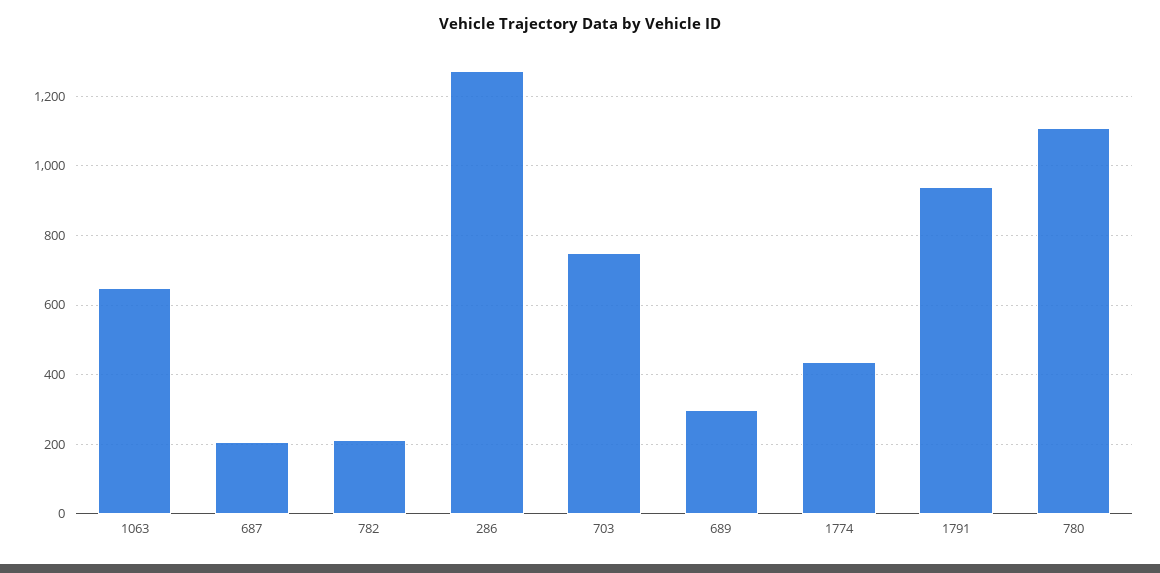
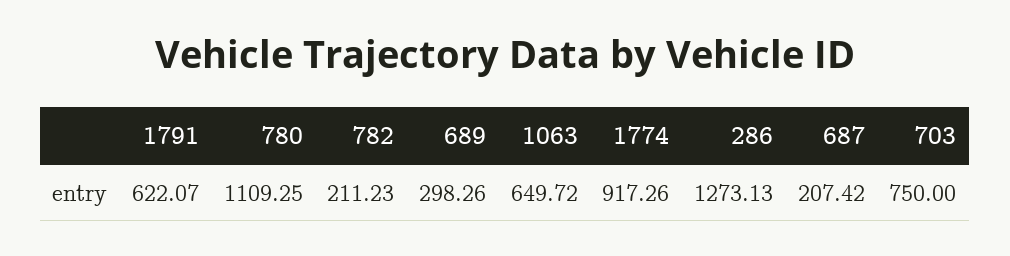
  {
    "1063": 649.72,
    "687": 207.42,
    "782": 211.23,
    "286": 1273.13,
    "703": 750,
    "689": 298.26,
-   "1774": 440,
+   "1774": 917.26,
-   "1791": 940,
+   "1791": 622.07,
    "780": 1109.25
  }

